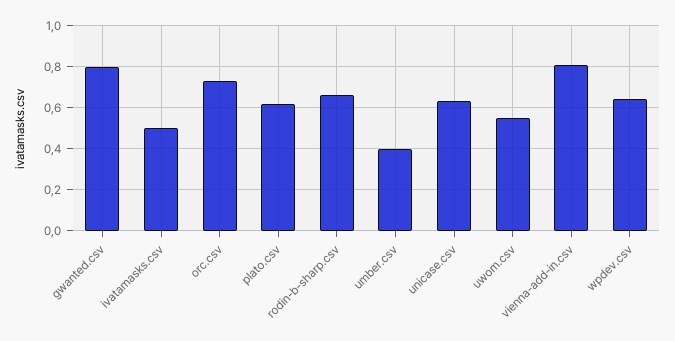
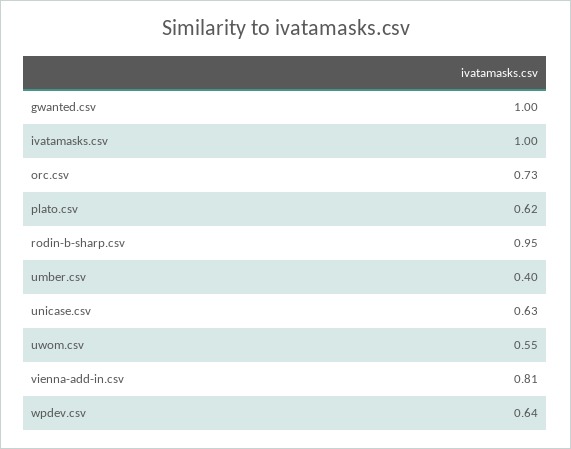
  {
-   "gwanted.csv": 0.8,
+   "gwanted.csv": 1,
-   "ivatamasks.csv": 0.5,
+   "ivatamasks.csv": 1,
    "orc.csv": 0.73,
    "plato.csv": 0.62,
-   "rodin-b-sharp.csv": 0.65,
+   "rodin-b-sharp.csv": 0.95,
    "umber.csv": 0.4,
    "unicase.csv": 0.63,
    "uwom.csv": 0.55,
    "vienna-add-in.csv": 0.81,
    "wpdev.csv": 0.64
  }

